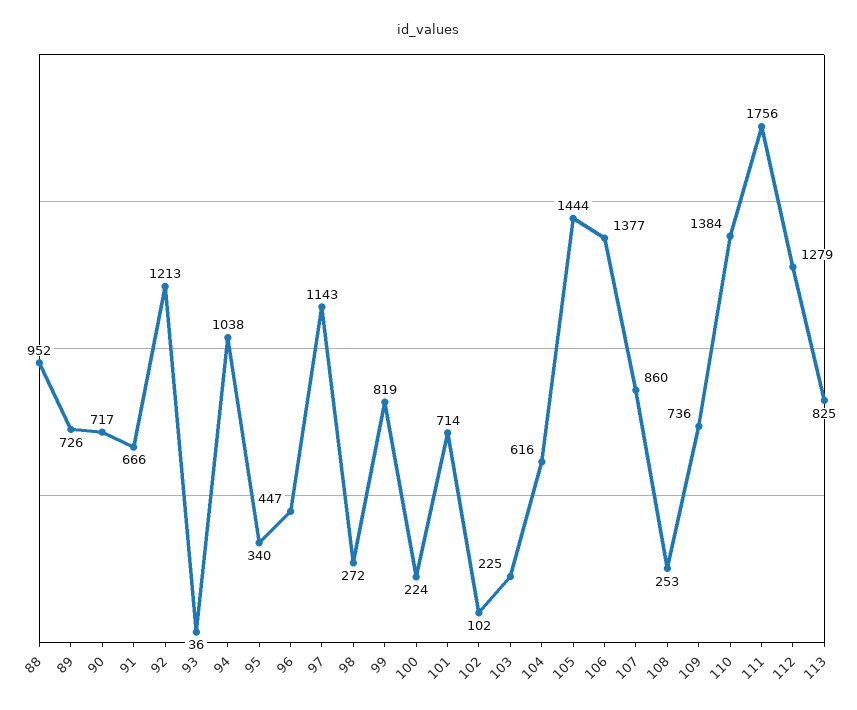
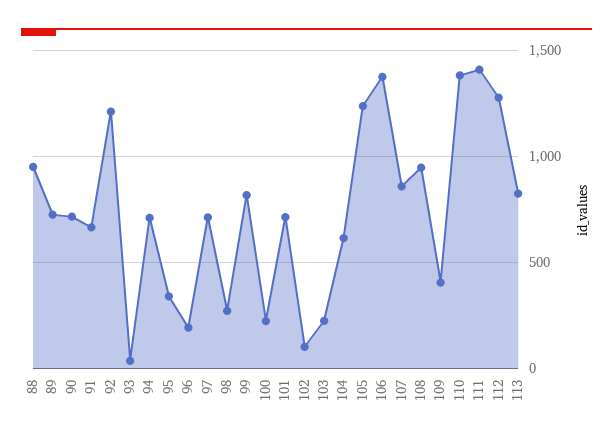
  {
    "88": 952,
    "89": 726,
    "90": 717,
    "91": 666,
    "92": 1213,
    "93": 36,
-   "94": 1038,
+   "94": 700,
    "95": 340,
-   "96": 447,
+   "96": 200,
-   "97": 1143,
+   "97": 700,
    "98": 272,
    "99": 819,
    "100": 224,
    "101": 714,
    "102": 102,
    "103": 225,
    "104": 616,
-   "105": 1444,
+   "105": 1250,
    "106": 1377,
    "107": 860,
-   "108": 253,
+   "108": 950,
-   "109": 736,
+   "109": 400,
    "110": 1384,
-   "111": 1756,
+   "111": 1400,
    "112": 1279,
    "113": 825
  }

